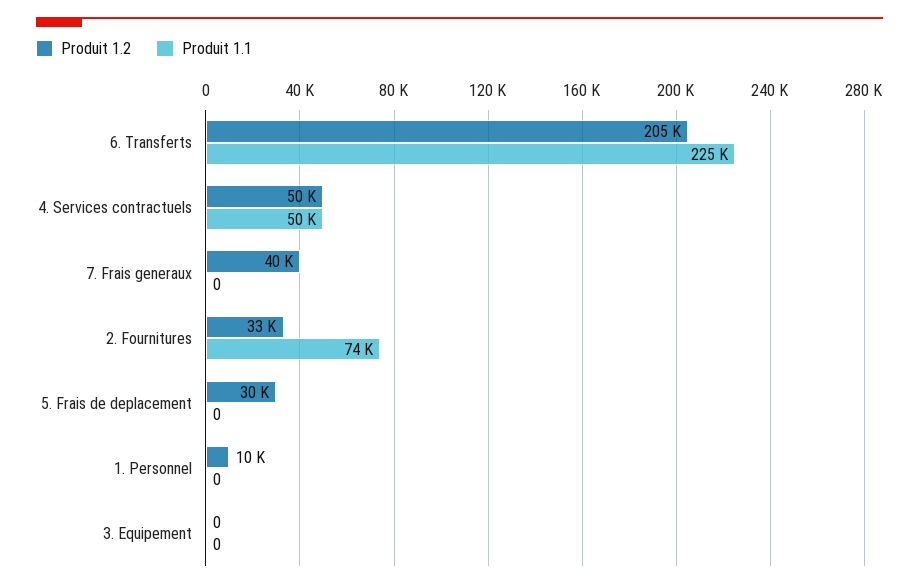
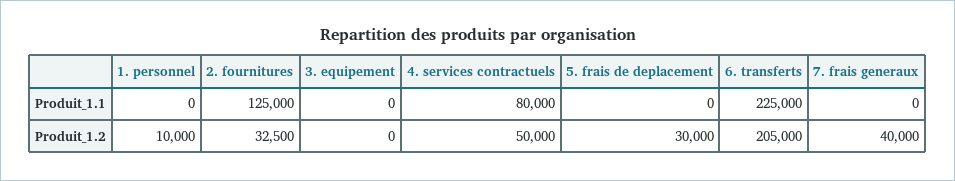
  {
    "Produit 1.2": {
      "6. Transferts": 205000,
      "4. Services contractuels": 50000,
      "7. Frais generaux": 40000,
      "2. Fournitures": 32500,
      "5. Frais de deplacement": 30000,
      "1. Personnel": 10000,
      "3. Equipement": 0
    },
    "Produit 1.1": {
      "6. Transferts": 225000,
-     "4. Services contractuels": 50000,
+     "4. Services contractuels": 80000,
      "7. Frais generaux": 0,
-     "2. Fournitures": 74000,
+     "2. Fournitures": 125000,
      "5. Frais de deplacement": 0,
      "1. Personnel": 0,
      "3. Equipement": 0
    }
  }

